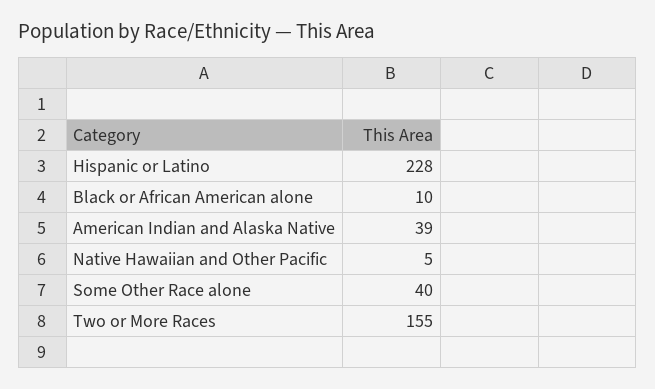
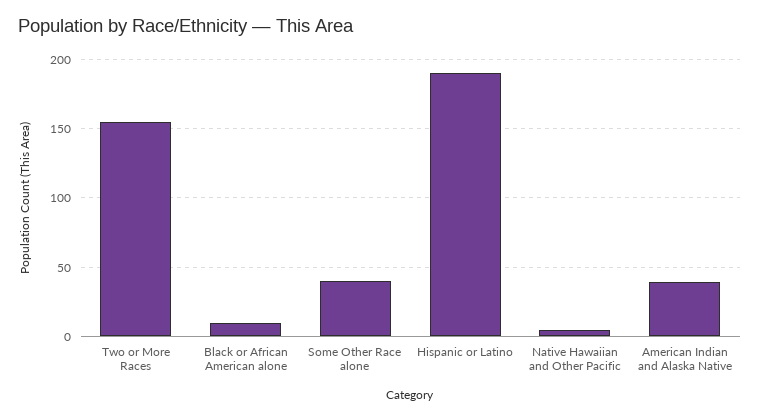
  {
-   "Hispanic or Latino": 228,
+   "Hispanic or Latino": 190,
    "Black or African American alone": 10,
    "American Indian and Alaska Native": 39,
    "Native Hawaiian and Other Pacific": 5,
    "Some Other Race alone": 40,
    "Two or More Races": 155
  }

